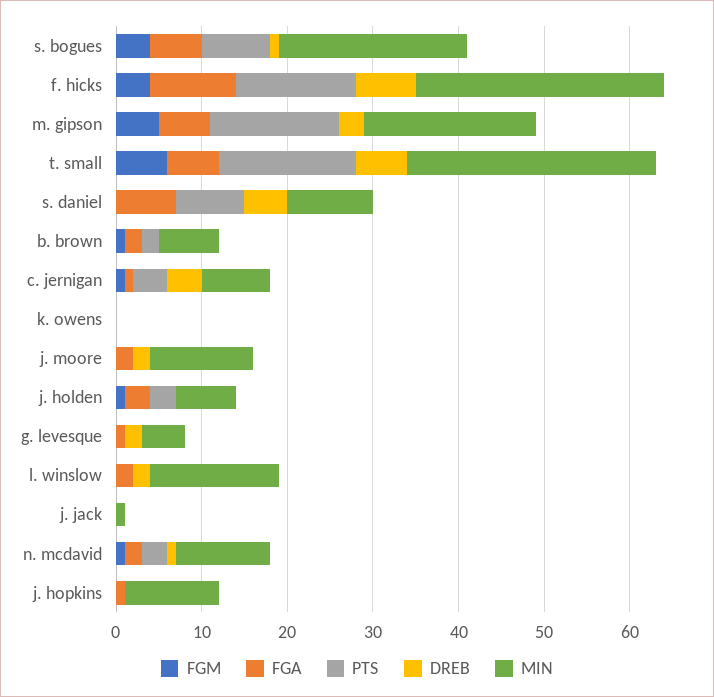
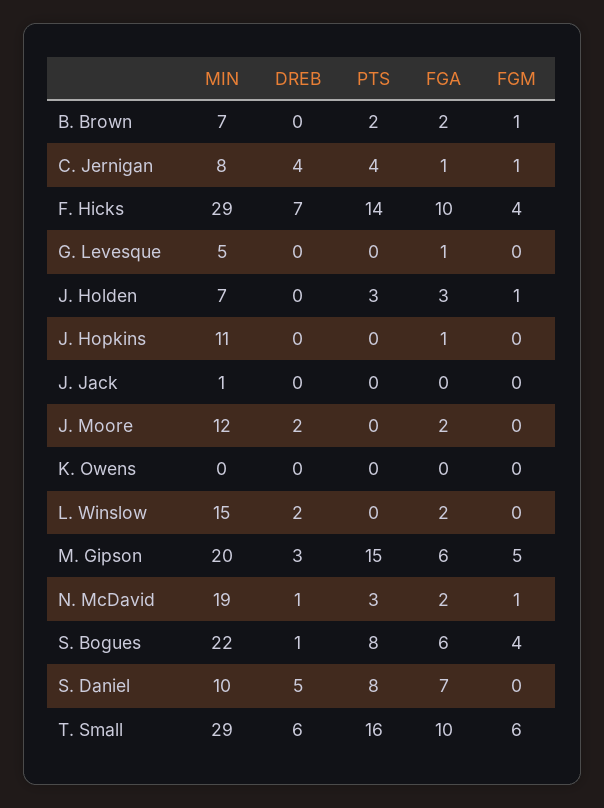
  {
    "FGM": {
      "s. bogues": 4,
      "f. hicks": 4,
      "m. gipson": 5,
      "t. small": 6,
      "s. daniel": 0,
      "b. brown": 1,
      "c. jernigan": 1,
      "k. owens": 0,
      "j. moore": 0,
      "j. holden": 1,
      "g. levesque": 0,
      "l. winslow": 0,
      "j. jack": 0,
      "n. mcdavid": 1,
      "j. hopkins": 0
    },
    "FGA": {
      "s. bogues": 6,
      "f. hicks": 10,
      "m. gipson": 6,
-     "t. small": 6,
+     "t. small": 10,
      "s. daniel": 7,
      "b. brown": 2,
      "c. jernigan": 1,
      "k. owens": 0,
      "j. moore": 2,
      "j. holden": 3,
      "g. levesque": 1,
      "l. winslow": 2,
      "j. jack": 0,
      "n. mcdavid": 2,
      "j. hopkins": 1
    },
    "PTS": {
      "s. bogues": 8,
      "f. hicks": 14,
      "m. gipson": 15,
      "t. small": 16,
      "s. daniel": 8,
      "b. brown": 2,
      "c. jernigan": 4,
      "k. owens": 0,
      "j. moore": 0,
      "j. holden": 3,
      "g. levesque": 0,
      "l. winslow": 0,
      "j. jack": 0,
      "n. mcdavid": 3,
      "j. hopkins": 0
    },
    "DREB": {
      "s. bogues": 1,
      "f. hicks": 7,
      "m. gipson": 3,
      "t. small": 6,
      "s. daniel": 5,
      "b. brown": 0,
      "c. jernigan": 4,
      "k. owens": 0,
      "j. moore": 2,
      "j. holden": 0,
-     "g. levesque": 2,
+     "g. levesque": 0,
      "l. winslow": 2,
      "j. jack": 0,
      "n. mcdavid": 1,
      "j. hopkins": 0
    },
    "MIN": {
      "s. bogues": 22,
      "f. hicks": 29,
      "m. gipson": 20,
      "t. small": 29,
      "s. daniel": 10,
      "b. brown": 7,
      "c. jernigan": 8,
      "k. owens": 0,
      "j. moore": 12,
      "j. holden": 7,
      "g. levesque": 5,
      "l. winslow": 15,
      "j. jack": 1,
-     "n. mcdavid": 11,
+     "n. mcdavid": 19,
      "j. hopkins": 11
    }
  }

